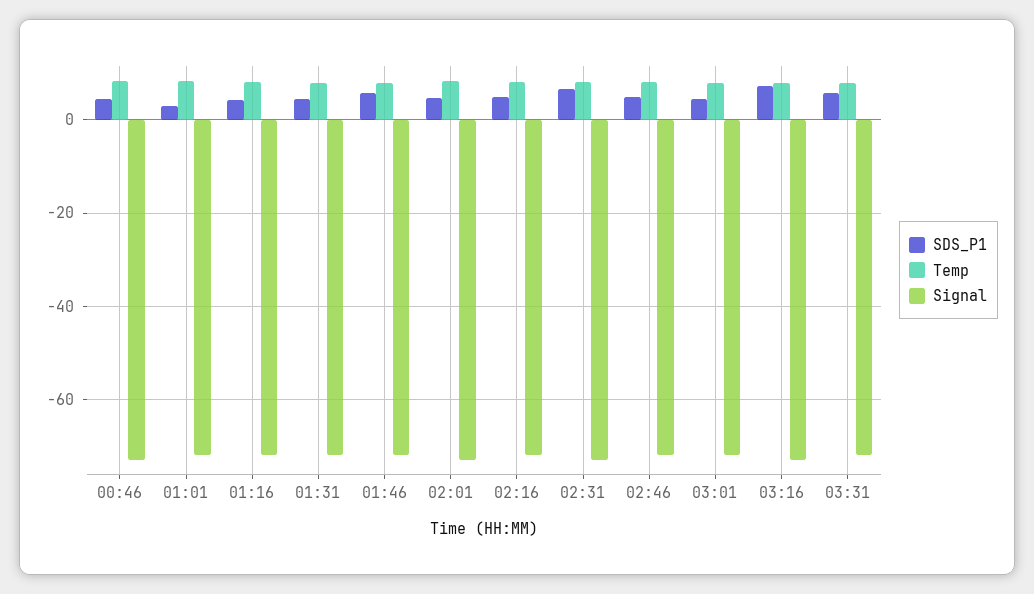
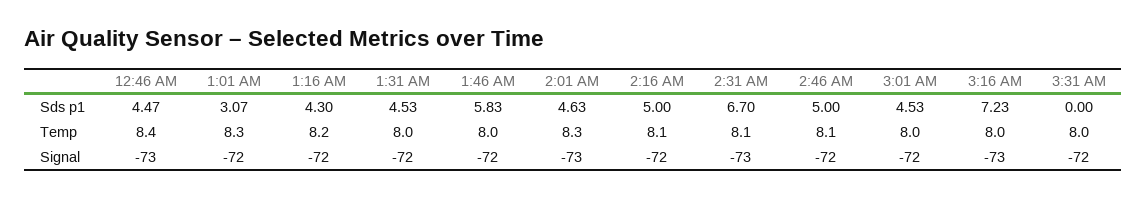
  {
    "SDS_P1": {
      "00:46": 4.47,
      "01:01": 3.07,
      "01:16": 4.3,
      "01:31": 4.53,
      "01:46": 5.83,
      "02:01": 4.63,
      "02:16": 5,
      "02:31": 6.7,
      "02:46": 5,
      "03:01": 4.53,
      "03:16": 7.23,
-     "03:31": 6
+     "03:31": 0
    },
    "Temp": {
      "00:46": 8.4,
      "01:01": 8.3,
      "01:16": 8.2,
      "01:31": 8,
      "01:46": 8,
      "02:01": 8.3,
      "02:16": 8.1,
      "02:31": 8.1,
      "02:46": 8.1,
      "03:01": 8,
      "03:16": 8,
      "03:31": 8
    },
    "Signal": {
      "00:46": -73,
      "01:01": -72,
      "01:16": -72,
      "01:31": -72,
      "01:46": -72,
      "02:01": -73,
      "02:16": -72,
      "02:31": -73,
      "02:46": -72,
      "03:01": -72,
      "03:16": -73,
      "03:31": -72
    }
  }

